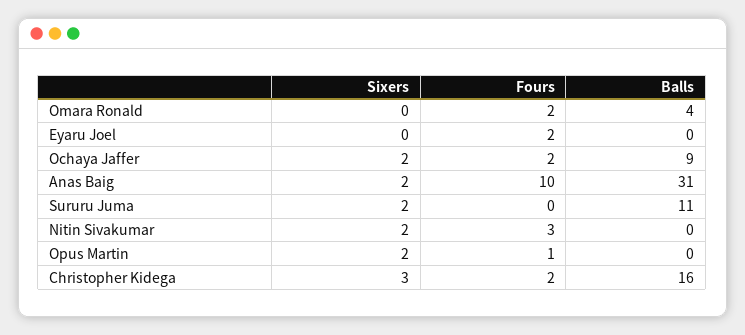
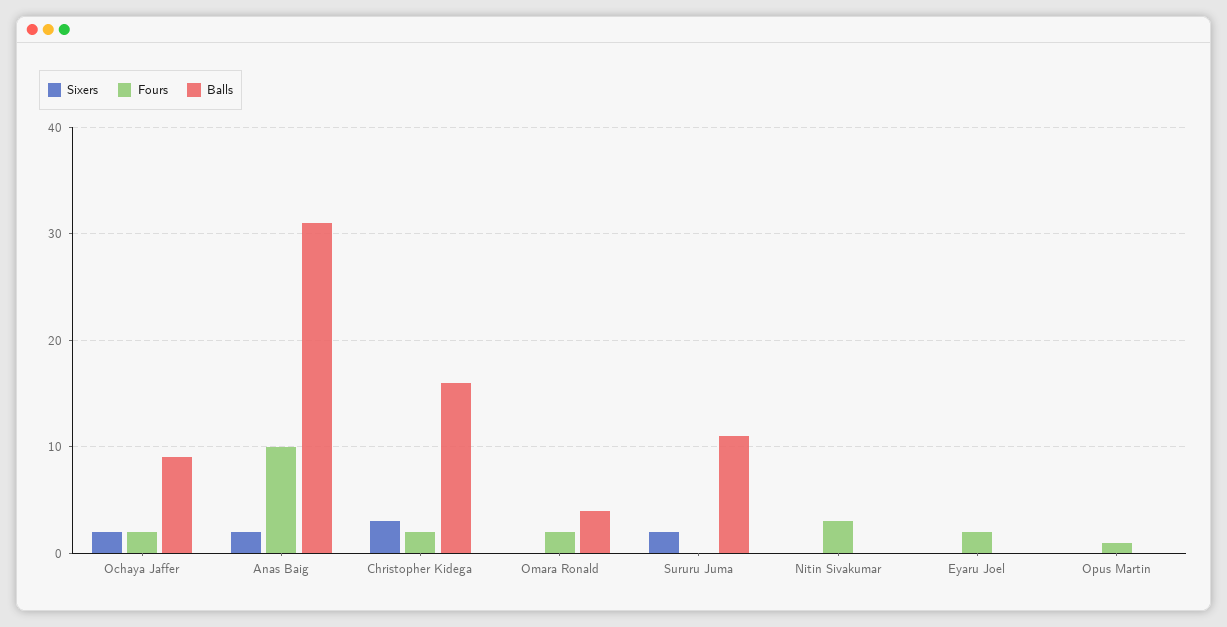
  {
    "Sixers": {
      "Omara Ronald": 0,
      "Eyaru Joel": 0,
      "Ochaya Jaffer": 2,
      "Anas Baig": 2,
      "Sururu Juma": 2,
-     "Nitin Sivakumar": 2,
+     "Nitin Sivakumar": 0,
-     "Opus Martin": 2,
+     "Opus Martin": 0,
      "Christopher Kidega": 3
    },
    "Fours": {
      "Omara Ronald": 2,
      "Eyaru Joel": 2,
      "Ochaya Jaffer": 2,
      "Anas Baig": 10,
      "Sururu Juma": 0,
      "Nitin Sivakumar": 3,
      "Opus Martin": 1,
      "Christopher Kidega": 2
    },
    "Balls": {
      "Omara Ronald": 4,
      "Eyaru Joel": 0,
      "Ochaya Jaffer": 9,
      "Anas Baig": 31,
      "Sururu Juma": 11,
      "Nitin Sivakumar": 0,
      "Opus Martin": 0,
      "Christopher Kidega": 16
    }
  }

